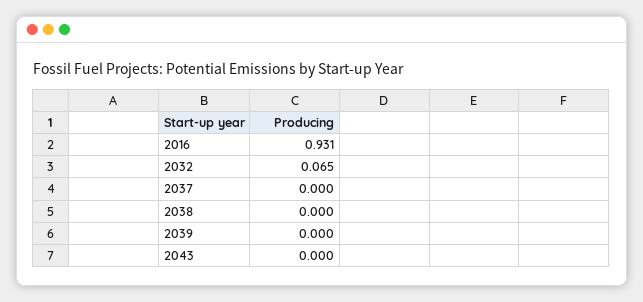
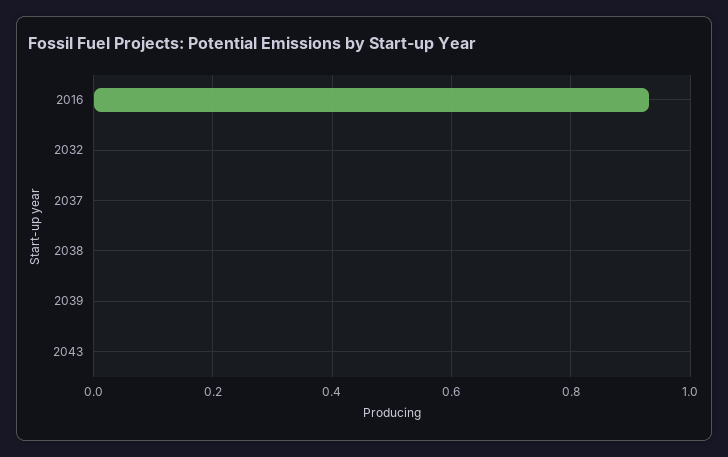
  {
    "2016": 0.931,
-   "2032": 0.065,
+   "2032": 0,
    "2037": 0,
    "2038": 0,
    "2039": 0,
    "2043": 0
  }

